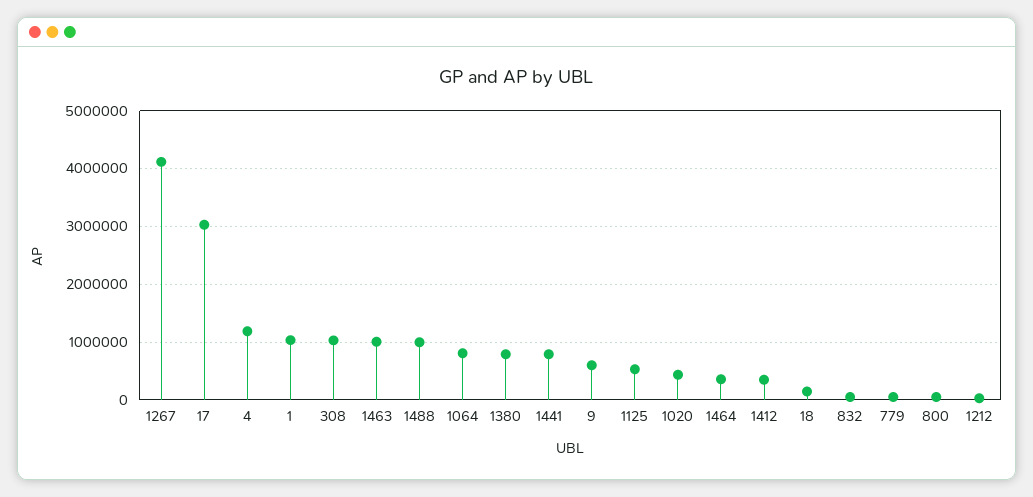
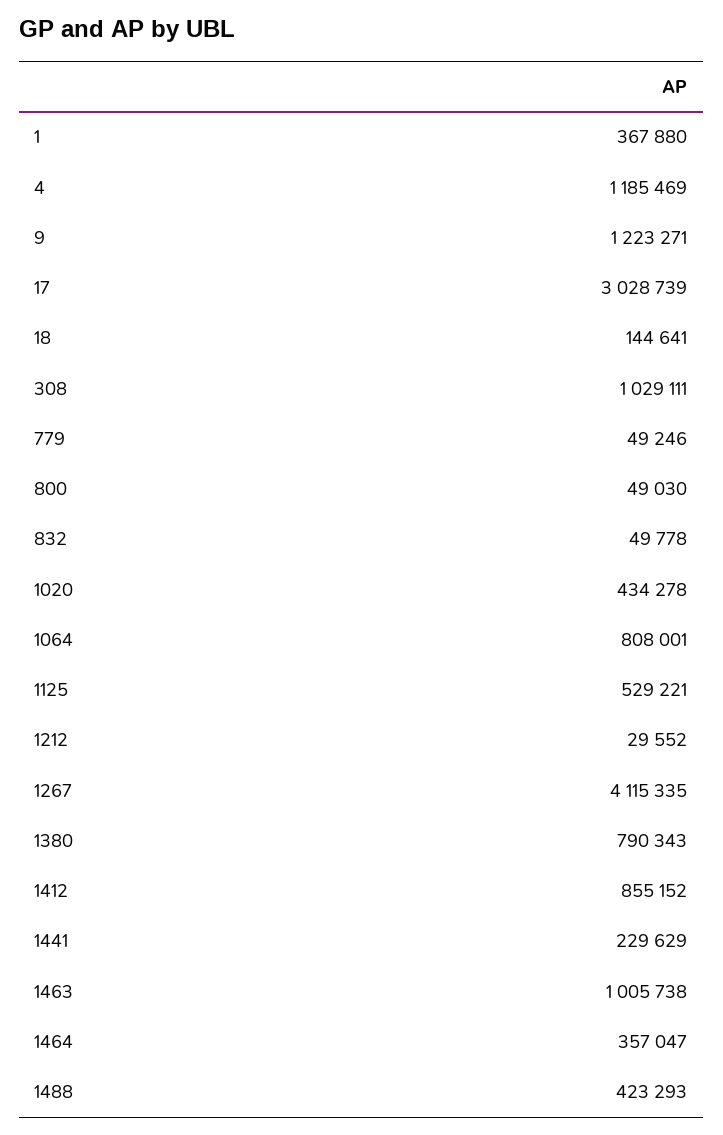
  {
    "1267": 4115335,
    "17": 3028739,
    "4": 1185469,
-   "1": 1000000,
+   "1": 367880,
    "308": 1029111,
    "1463": 1005738,
-   "1488": 1000000,
+   "1488": 423293,
    "1064": 808001,
    "1380": 790343,
-   "1441": 800000,
+   "1441": 229629,
-   "9": 600000,
+   "9": 1223271,
    "1125": 529221,
    "1020": 434278,
    "1464": 357047,
-   "1412": 400000,
+   "1412": 855152,
    "18": 144641,
    "832": 49778,
    "779": 49246,
    "800": 49030,
    "1212": 29552
  }

